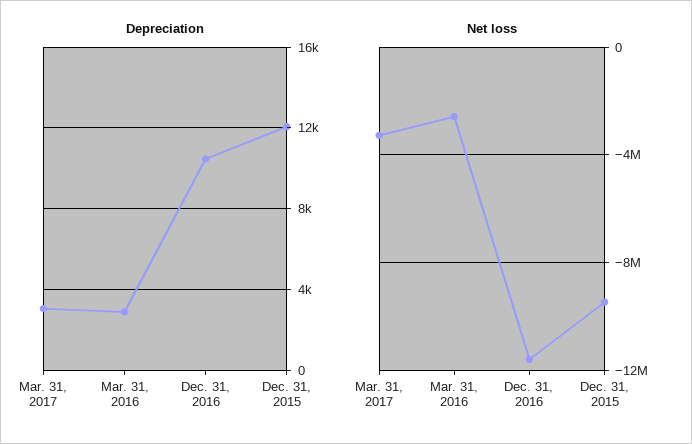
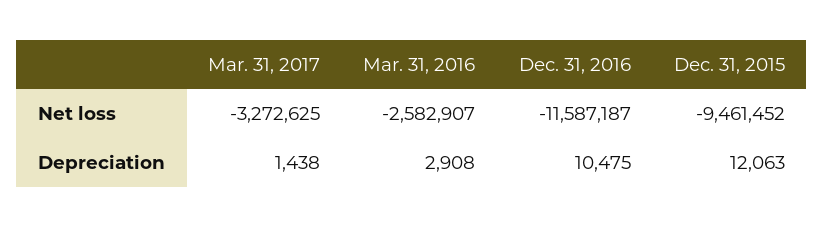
  {
    "Depreciation": {
-     "Mar. 31, 2017": 3000,
+     "Mar. 31, 2017": 1438,
      "Mar. 31, 2016": 2908,
      "Dec. 31, 2016": 10475,
      "Dec. 31, 2015": 12063
    },
    "Net loss": {
      "Mar. 31, 2017": -3272625,
      "Mar. 31, 2016": -2582907,
      "Dec. 31, 2016": -11587187,
      "Dec. 31, 2015": -9461452
    }
  }

